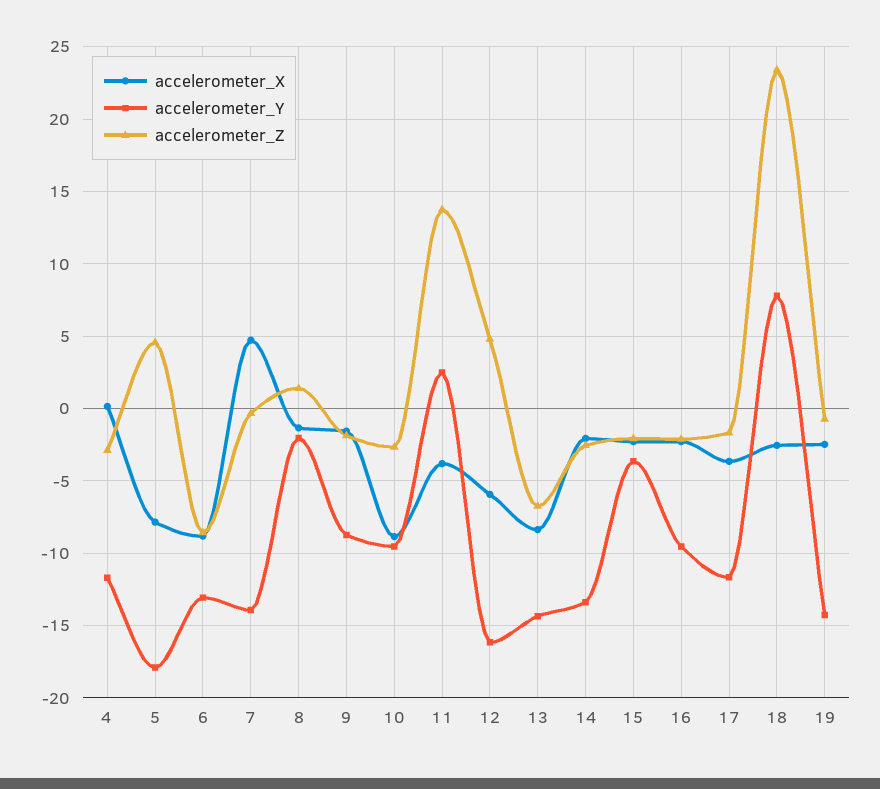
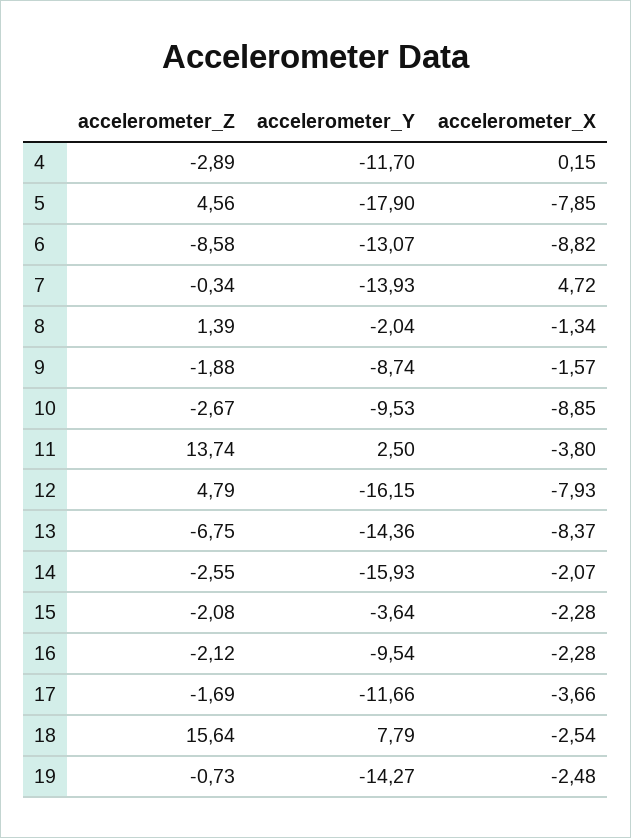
  {
    "accelerometer_X": {
      "4": 0.15,
      "5": -7.85,
      "6": -8.82,
      "7": 4.72,
      "8": -1.34,
      "9": -1.57,
      "10": -8.85,
      "11": -3.8,
-     "12": -6,
+     "12": -7.93,
      "13": -8.37,
      "14": -2.07,
      "15": -2.28,
      "16": -2.28,
      "17": -3.66,
      "18": -2.54,
      "19": -2.48
    },
    "accelerometer_Y": {
      "4": -11.7,
      "5": -17.9,
      "6": -13.07,
      "7": -13.93,
      "8": -2.04,
      "9": -8.74,
      "10": -9.53,
      "11": 2.5,
      "12": -16.15,
      "13": -14.36,
-     "14": -13.5,
+     "14": -15.93,
      "15": -3.64,
      "16": -9.54,
      "17": -11.66,
      "18": 7.79,
      "19": -14.27
    },
    "accelerometer_Z": {
      "4": -2.89,
      "5": 4.56,
      "6": -8.58,
      "7": -0.34,
      "8": 1.39,
      "9": -1.88,
      "10": -2.67,
      "11": 13.74,
      "12": 4.79,
      "13": -6.75,
      "14": -2.55,
      "15": -2.08,
      "16": -2.12,
      "17": -1.69,
-     "18": 23.5,
+     "18": 15.64,
      "19": -0.73
    }
  }

